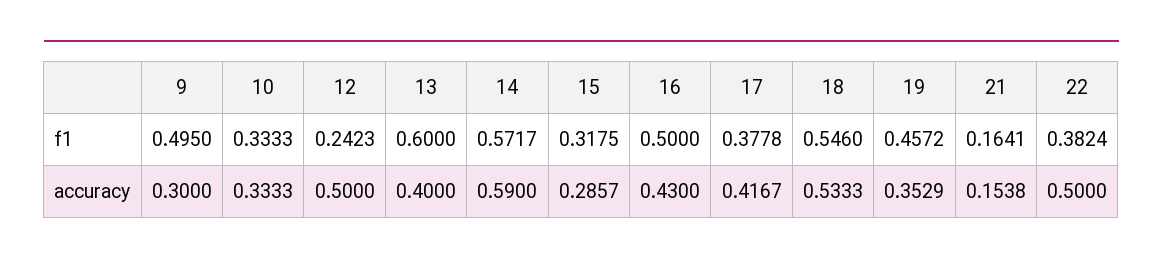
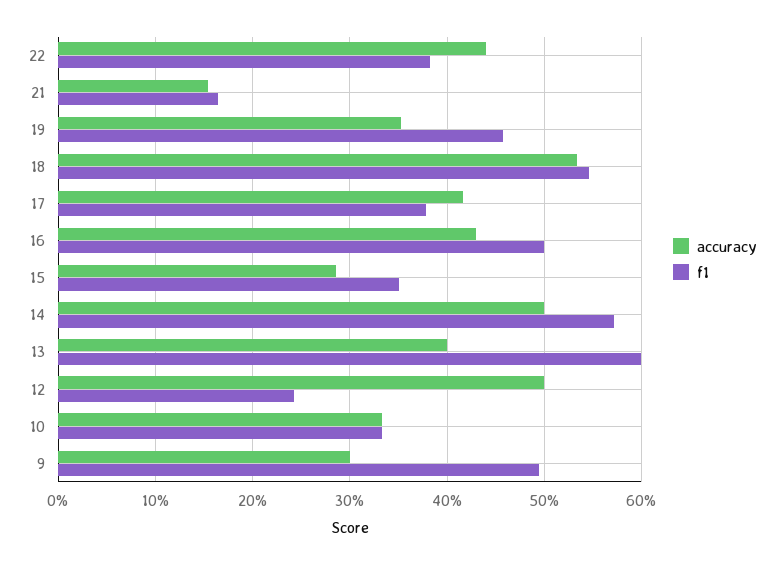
  {
    "f1": {
      "9": 0.495,
      "10": 0.3333,
      "12": 0.2423,
      "13": 0.6,
      "14": 0.5717,
-     "15": 0.3175,
+     "15": 0.35,
      "16": 0.5,
      "17": 0.3778,
      "18": 0.546,
      "19": 0.4572,
      "21": 0.1641,
      "22": 0.3824
    },
    "accuracy": {
      "9": 0.3,
      "10": 0.3333,
      "12": 0.5,
      "13": 0.4,
-     "14": 0.59,
+     "14": 0.5,
      "15": 0.2857,
      "16": 0.43,
      "17": 0.4167,
      "18": 0.5333,
      "19": 0.3529,
      "21": 0.1538,
-     "22": 0.5
+     "22": 0.44
    }
  }

